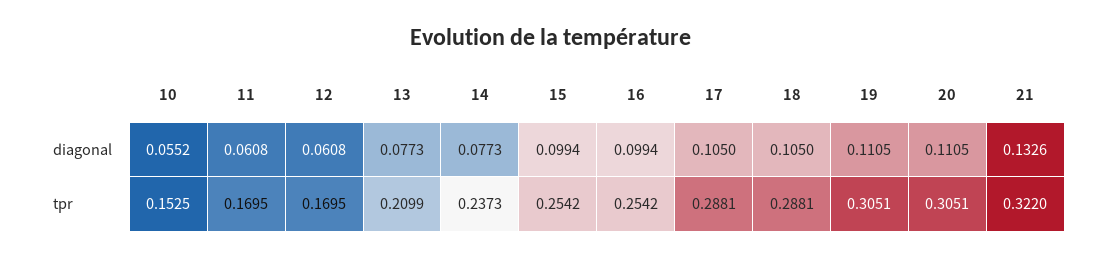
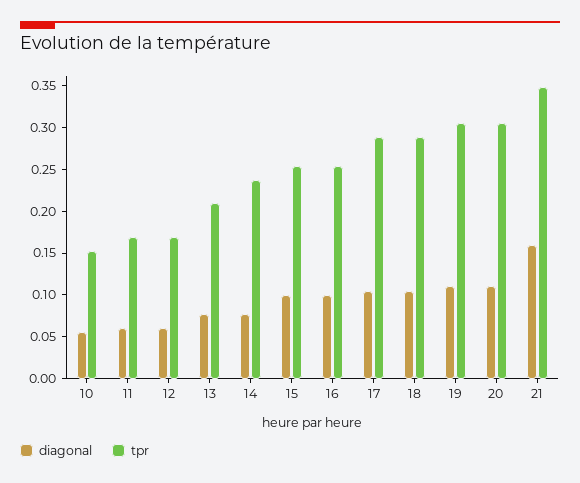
  {
    "diagonal": {
      "10": 0.0552,
      "11": 0.0608,
      "12": 0.0608,
      "13": 0.0773,
      "14": 0.0773,
      "15": 0.0994,
      "16": 0.0994,
      "17": 0.105,
      "18": 0.105,
      "19": 0.1105,
      "20": 0.1105,
-     "21": 0.1326
+     "21": 0.16
    },
    "tpr": {
      "10": 0.1525,
      "11": 0.1695,
      "12": 0.1695,
      "13": 0.2099,
      "14": 0.2373,
      "15": 0.2542,
      "16": 0.2542,
      "17": 0.2881,
      "18": 0.2881,
      "19": 0.3051,
      "20": 0.3051,
-     "21": 0.322
+     "21": 0.35
    }
  }

